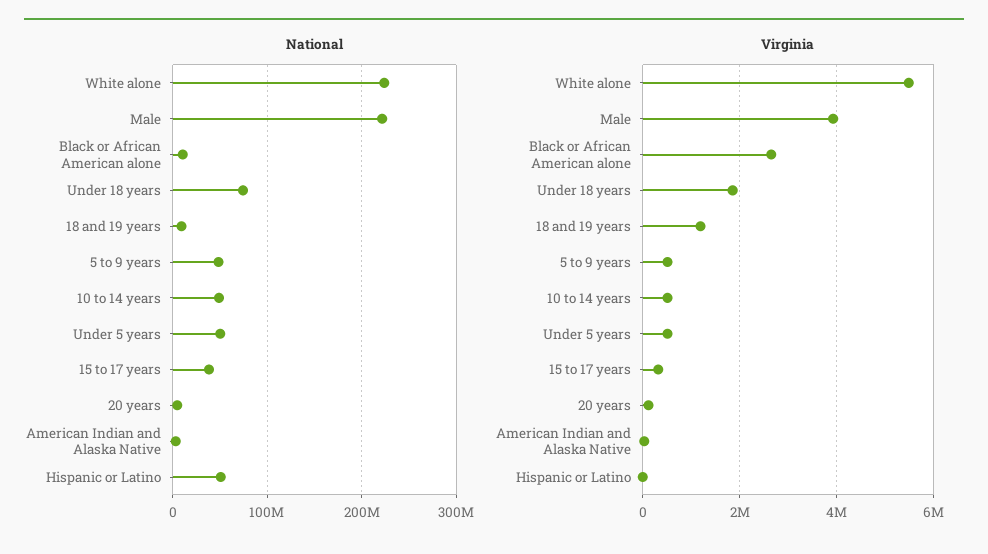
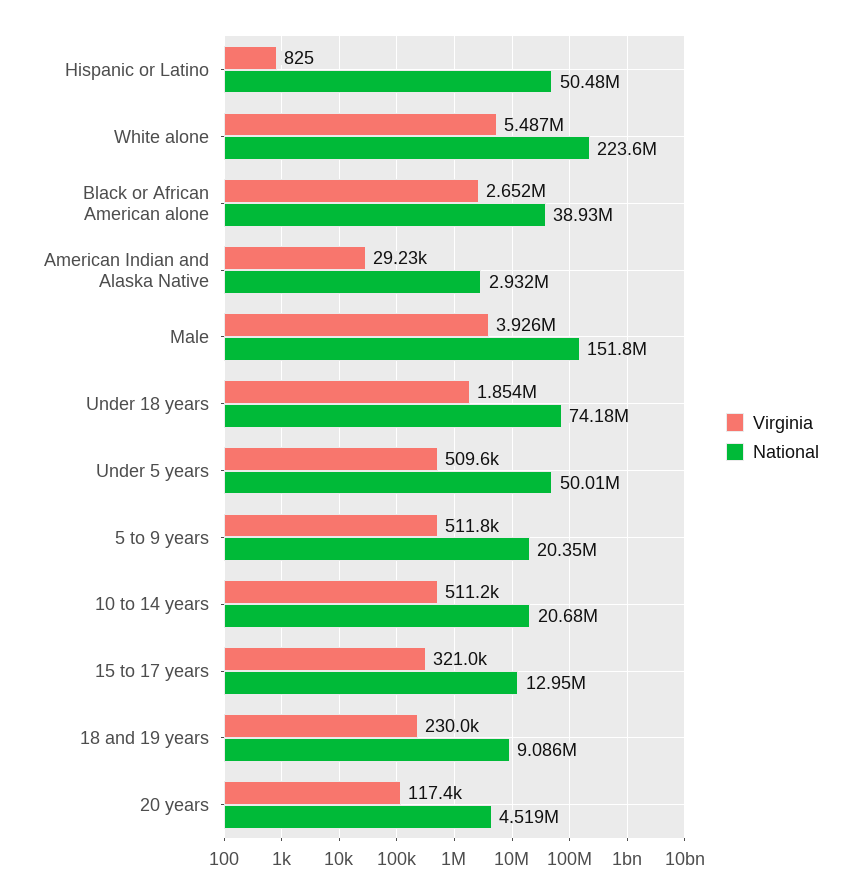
  {
    "National": {
      "White alone": 223600000,
-     "Male": 220000000,
+     "Male": 151800000,
-     "Black or African American alone": 10000000,
+     "Black or African American alone": 38930000,
      "Under 18 years": 74180000,
      "18 and 19 years": 9086000,
-     "5 to 9 years": 50000000,
+     "5 to 9 years": 20350000,
-     "10 to 14 years": 50000000,
+     "10 to 14 years": 20680000,
      "Under 5 years": 50010000,
-     "15 to 17 years": 40000000,
+     "15 to 17 years": 12950000,
      "20 years": 4519000,
      "American Indian and Alaska Native": 2932000,
      "Hispanic or Latino": 50480000
    },
    "Virginia": {
      "White alone": 5487000,
      "Male": 3926000,
      "Black or African American alone": 2652000,
      "Under 18 years": 1854000,
-     "18 and 19 years": 1200000,
+     "18 and 19 years": 230000,
      "5 to 9 years": 511800,
      "10 to 14 years": 511200,
      "Under 5 years": 509600,
      "15 to 17 years": 321000,
      "20 years": 117400,
      "American Indian and Alaska Native": 29230,
      "Hispanic or Latino": 825
    }
  }

